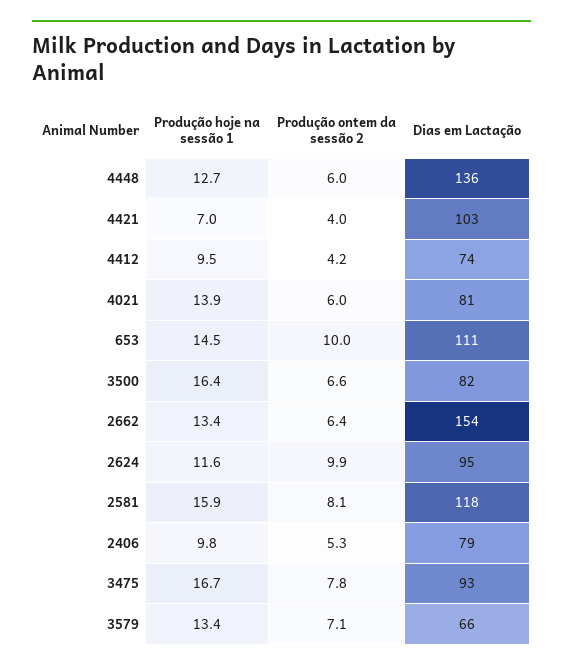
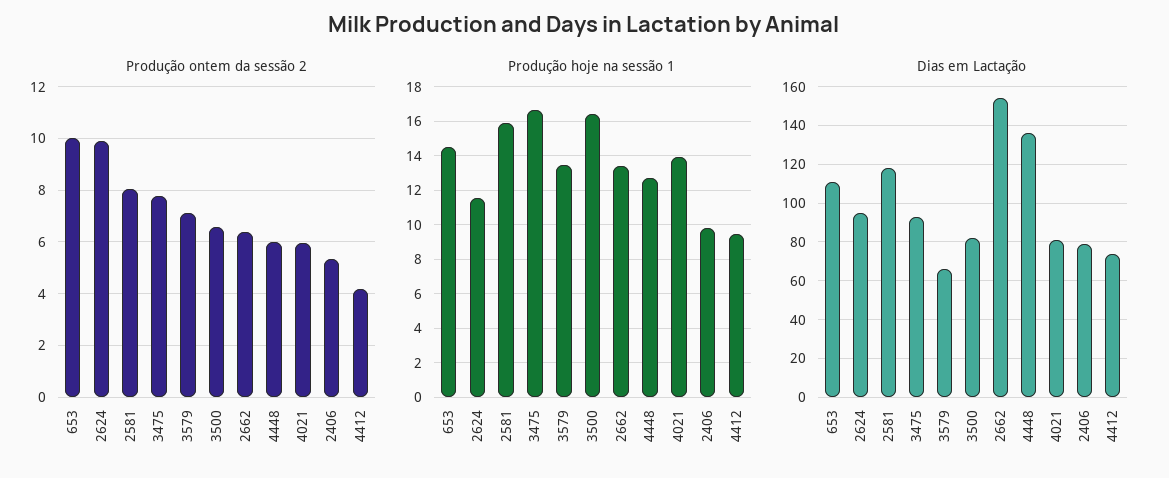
  {
    "Produção hoje na sessão 1": {
      "4448": 12.7,
-     "4421": 7,
      "4412": 9.5,
      "4021": 13.9,
      "653": 14.5,
      "3500": 16.4,
      "2662": 13.4,
      "2624": 11.6,
      "2581": 15.9,
      "2406": 9.8,
      "3475": 16.7,
      "3579": 13.4
    },
    "Produção ontem da sessão 2": {
      "4448": 6,
-     "4421": 4,
      "4412": 4.2,
      "4021": 6,
      "653": 10,
      "3500": 6.6,
      "2662": 6.4,
      "2624": 9.9,
      "2581": 8.1,
      "2406": 5.3,
      "3475": 7.8,
      "3579": 7.1
    },
    "Dias em Lactação": {
      "4448": 136,
-     "4421": 103,
      "4412": 74,
      "4021": 81,
      "653": 111,
      "3500": 82,
      "2662": 154,
      "2624": 95,
      "2581": 118,
      "2406": 79,
      "3475": 93,
      "3579": 66
    }
  }

